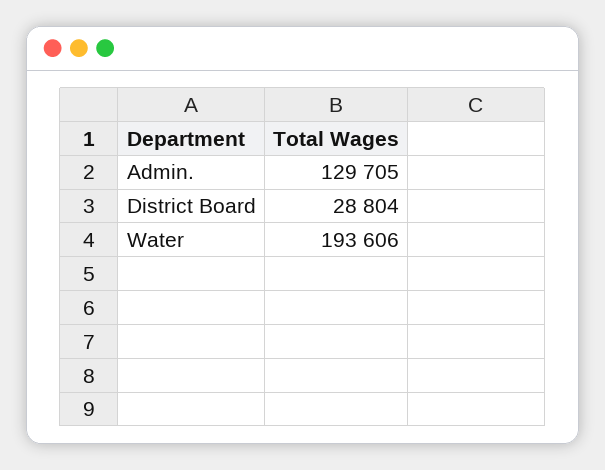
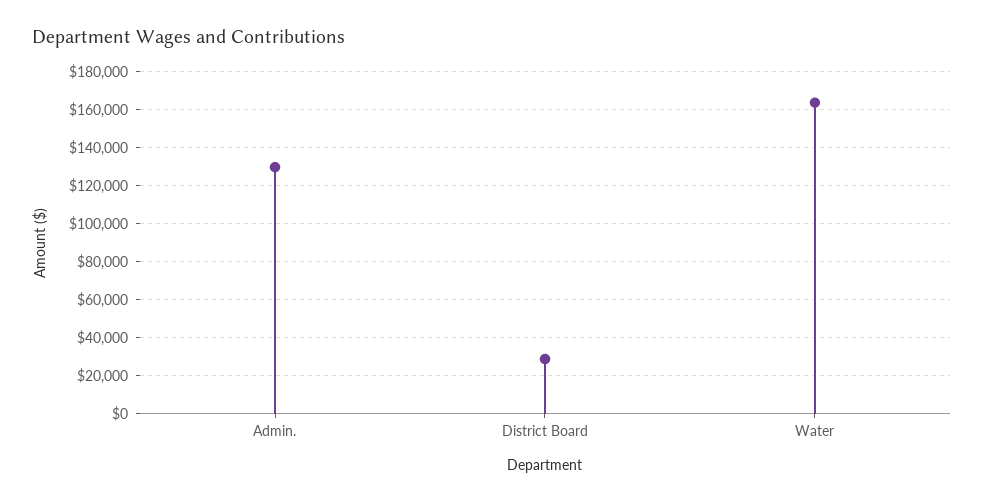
  {
    "Admin.": 129705,
    "District Board": 28804,
-   "Water": 193606
+   "Water": 165000
  }

